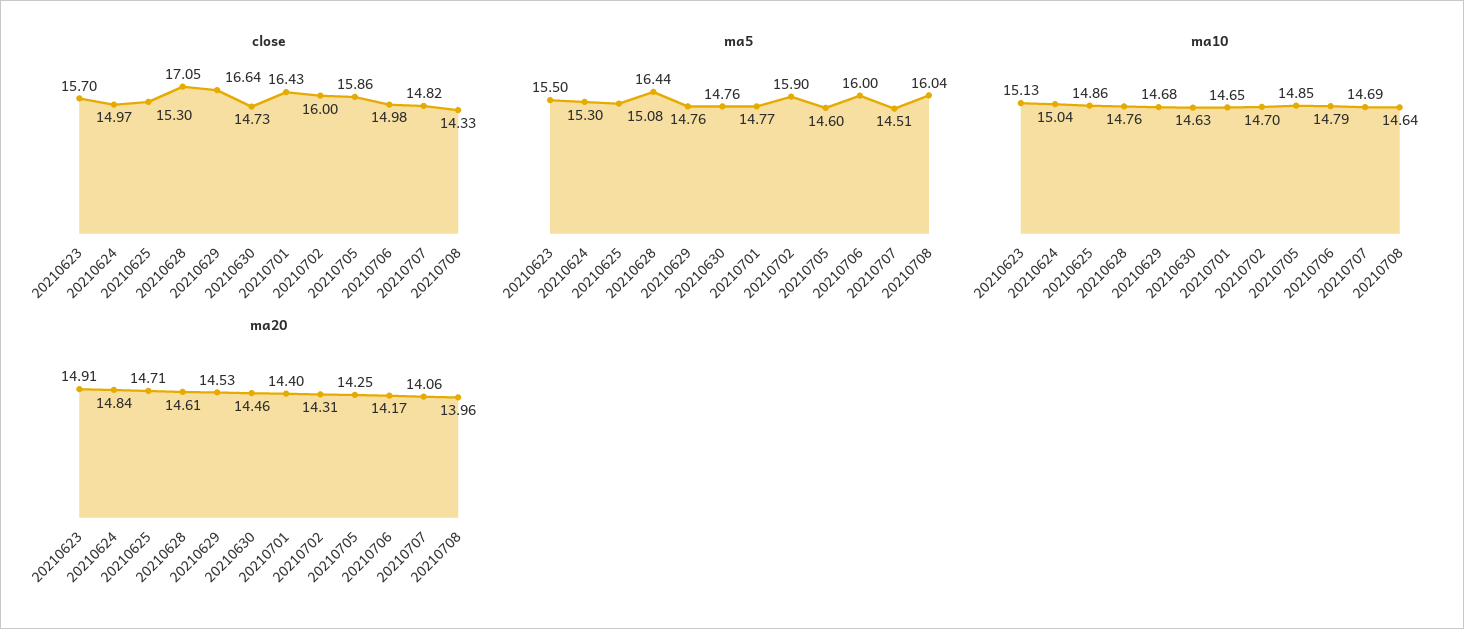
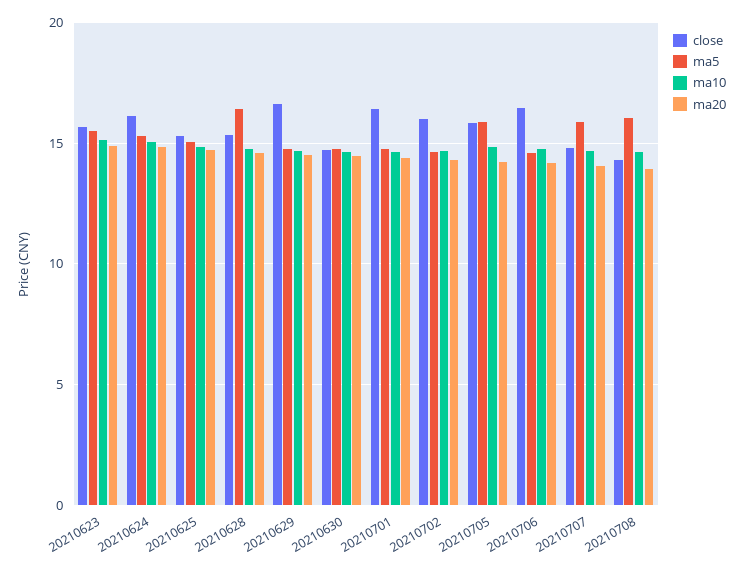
  {
    "close": {
      "20210623": 15.7,
-     "20210624": 14.97,
+     "20210624": 16,
      "20210625": 15.3,
-     "20210628": 17.05,
+     "20210628": 15.5,
      "20210629": 16.64,
      "20210630": 14.73,
      "20210701": 16.43,
      "20210702": 16,
      "20210705": 15.86,
-     "20210706": 14.98,
+     "20210706": 16.5,
      "20210707": 14.82,
      "20210708": 14.33
    },
    "ma5": {
      "20210623": 15.5,
      "20210624": 15.3,
      "20210625": 15.08,
      "20210628": 16.44,
      "20210629": 14.76,
      "20210630": 14.76,
      "20210701": 14.77,
-     "20210702": 15.9,
+     "20210702": 14.5,
-     "20210705": 14.6,
+     "20210705": 16,
-     "20210706": 16,
+     "20210706": 14.5,
-     "20210707": 14.51,
+     "20210707": 16,
      "20210708": 16.04
    },
    "ma10": {
      "20210623": 15.13,
      "20210624": 15.04,
      "20210625": 14.86,
      "20210628": 14.76,
      "20210629": 14.68,
      "20210630": 14.63,
      "20210701": 14.65,
      "20210702": 14.7,
      "20210705": 14.85,
      "20210706": 14.79,
      "20210707": 14.69,
      "20210708": 14.64
    },
    "ma20": {
      "20210623": 14.91,
      "20210624": 14.84,
      "20210625": 14.71,
      "20210628": 14.61,
      "20210629": 14.53,
      "20210630": 14.46,
      "20210701": 14.4,
      "20210702": 14.31,
      "20210705": 14.25,
      "20210706": 14.17,
      "20210707": 14.06,
      "20210708": 13.96
    }
  }

